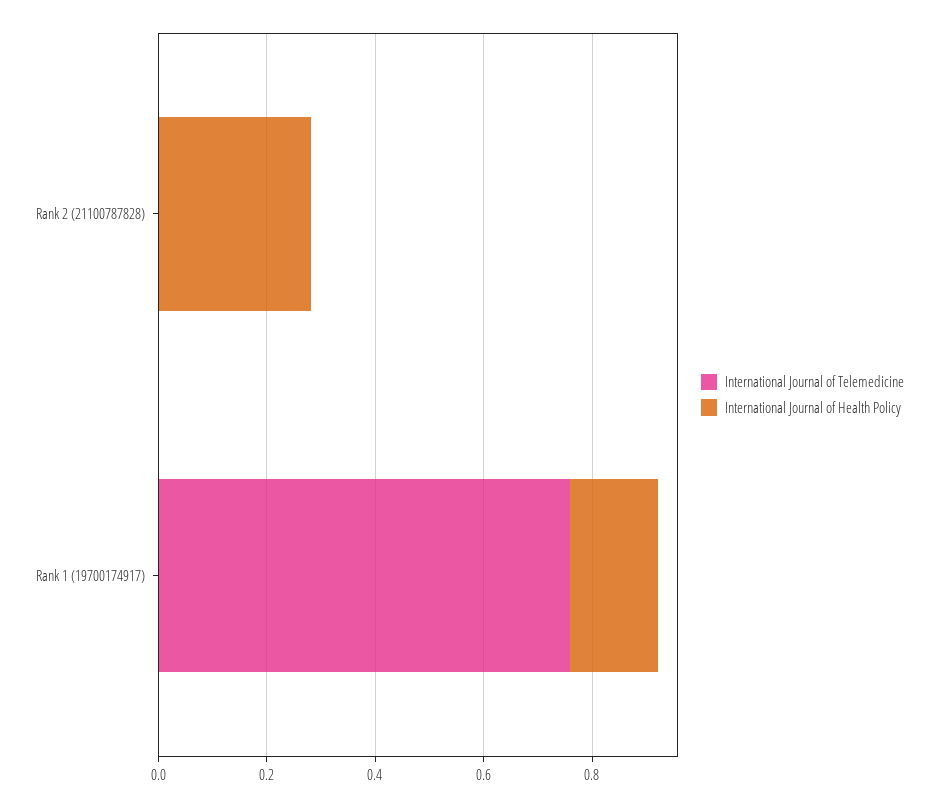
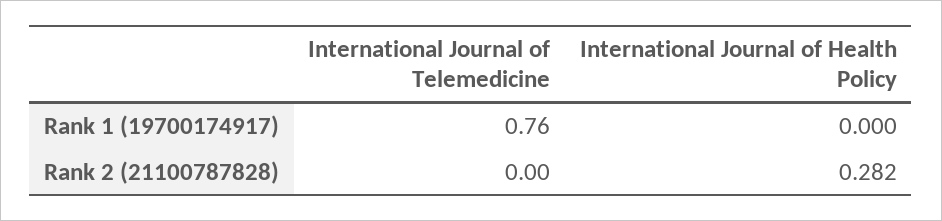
  {
    "International Journal of Telemedicine": {
      "Rank 2 (21100787828)": 0,
      "Rank 1 (19700174917)": 0.76
    },
    "International Journal of Health Policy": {
      "Rank 2 (21100787828)": 0.282,
-     "Rank 1 (19700174917)": 0.15
+     "Rank 1 (19700174917)": 0
    }
  }

